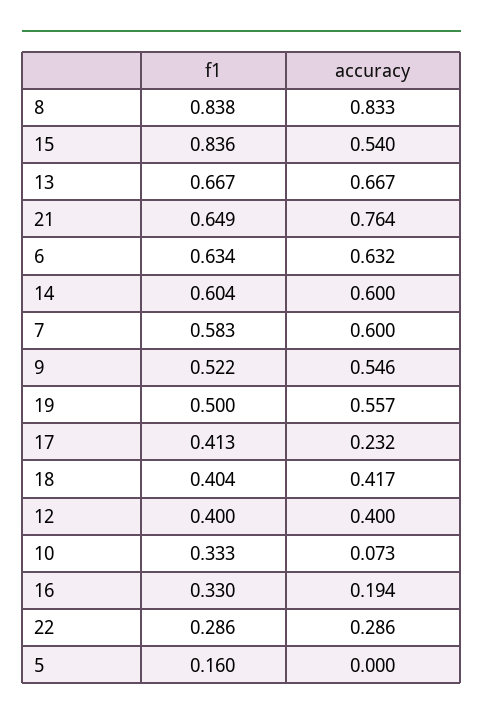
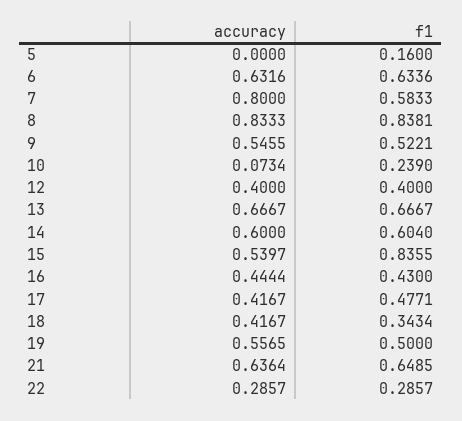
  {
    "f1": {
      "8": 0.8381,
      "15": 0.8355,
      "13": 0.6667,
      "21": 0.6485,
      "6": 0.6336,
      "14": 0.604,
      "7": 0.5833,
      "9": 0.5221,
      "19": 0.5,
-     "17": 0.413,
+     "17": 0.4771,
-     "18": 0.404,
+     "18": 0.3434,
      "12": 0.4,
-     "10": 0.333,
+     "10": 0.239,
-     "16": 0.33,
+     "16": 0.43,
      "22": 0.2857,
      "5": 0.16
    },
    "accuracy": {
      "8": 0.8333,
      "15": 0.5397,
      "13": 0.6667,
-     "21": 0.764,
+     "21": 0.6364,
      "6": 0.6316,
      "14": 0.6,
-     "7": 0.6,
+     "7": 0.8,
      "9": 0.5455,
      "19": 0.5565,
-     "17": 0.232,
+     "17": 0.4167,
      "18": 0.4167,
      "12": 0.4,
      "10": 0.0734,
-     "16": 0.194,
+     "16": 0.4444,
      "22": 0.2857,
      "5": 0
    }
  }

